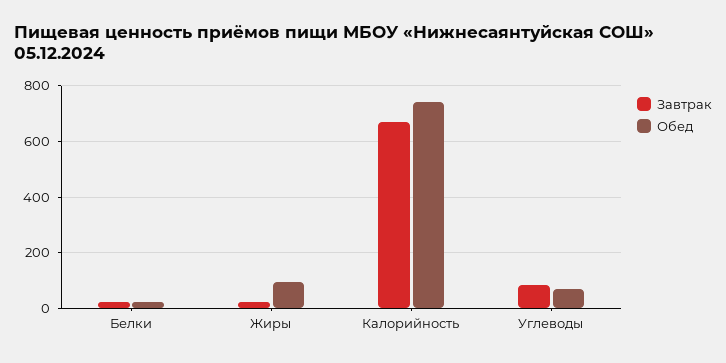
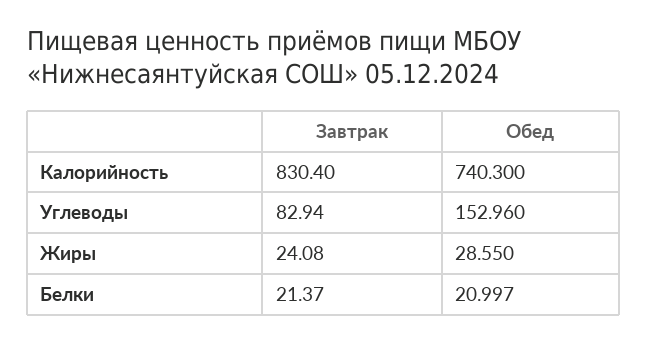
  {
    "Завтрак": {
      "Белки": 21.37,
      "Жиры": 24.08,
-     "Калорийность": 675,
+     "Калорийность": 830.4,
      "Углеводы": 82.94
    },
    "Обед": {
      "Белки": 20.997,
-     "Жиры": 100,
+     "Жиры": 28.55,
      "Калорийность": 740.3,
-     "Углеводы": 75
+     "Углеводы": 152.96
    }
  }

